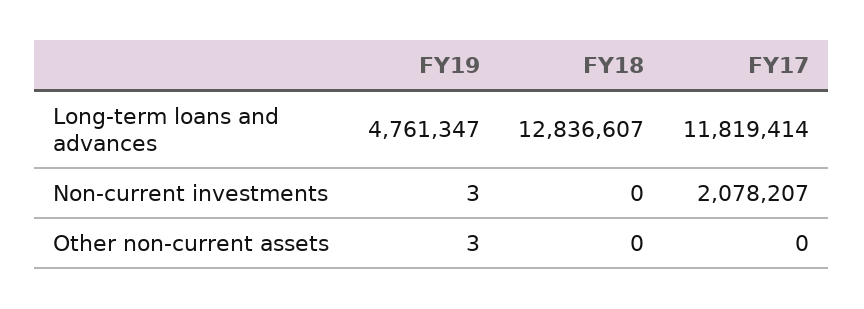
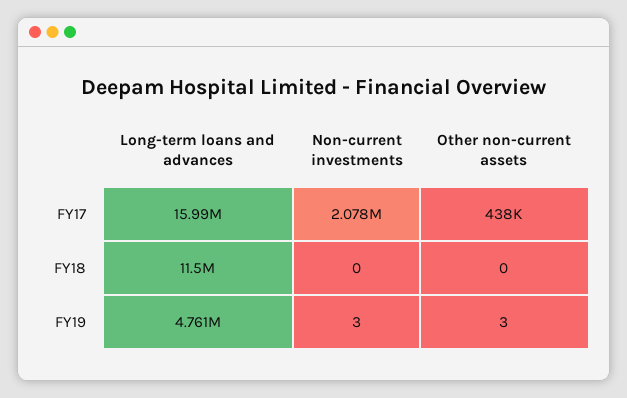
  {
    "FY19": {
      "Long-term loans and advances": 4761347,
      "Non-current investments": 3,
      "Other non-current assets": 3
    },
    "FY18": {
-     "Long-term loans and advances": 12836607,
+     "Long-term loans and advances": 11500000,
      "Non-current investments": 0,
      "Other non-current assets": 0
    },
    "FY17": {
-     "Long-term loans and advances": 11819414,
+     "Long-term loans and advances": 15990000,
      "Non-current investments": 2078207,
-     "Other non-current assets": 0
+     "Other non-current assets": 438000
    }
  }

